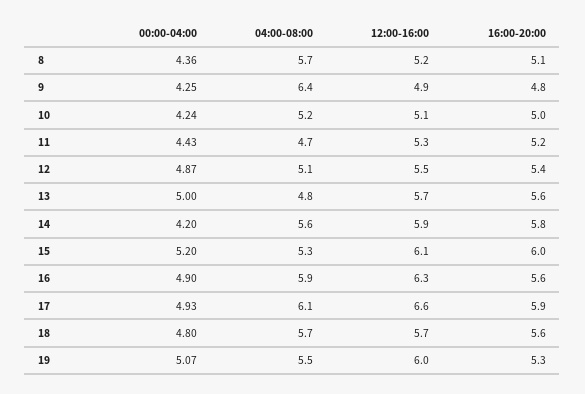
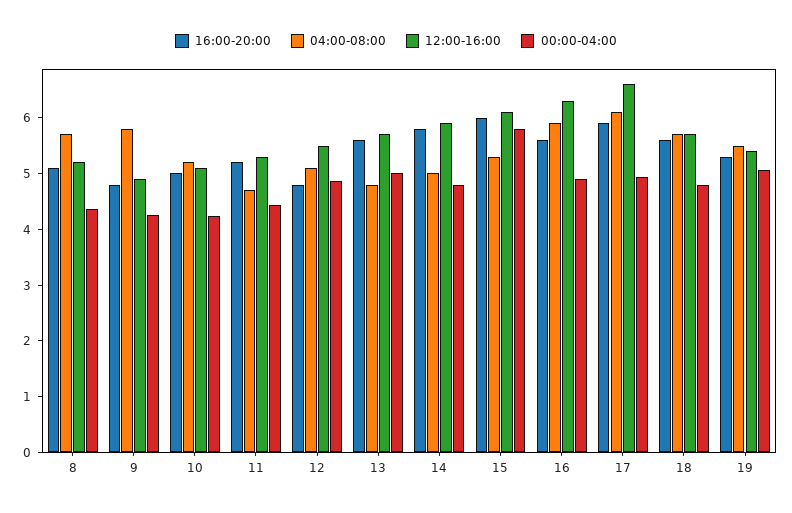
  {
    "00:00-04:00": {
      "8": 4.36,
      "9": 4.25,
      "10": 4.24,
      "11": 4.43,
      "12": 4.87,
      "13": 5,
-     "14": 4.2,
+     "14": 4.8,
-     "15": 5.2,
+     "15": 5.8,
      "16": 4.9,
      "17": 4.93,
      "18": 4.8,
      "19": 5.07
    },
    "04:00-08:00": {
      "8": 5.7,
-     "9": 6.4,
+     "9": 5.8,
      "10": 5.2,
      "11": 4.7,
      "12": 5.1,
      "13": 4.8,
-     "14": 5.6,
+     "14": 5,
      "15": 5.3,
      "16": 5.9,
      "17": 6.1,
      "18": 5.7,
      "19": 5.5
    },
    "12:00-16:00": {
      "8": 5.2,
      "9": 4.9,
      "10": 5.1,
      "11": 5.3,
      "12": 5.5,
      "13": 5.7,
      "14": 5.9,
      "15": 6.1,
      "16": 6.3,
      "17": 6.6,
      "18": 5.7,
-     "19": 6
+     "19": 5.4
    },
    "16:00-20:00": {
      "8": 5.1,
      "9": 4.8,
      "10": 5,
      "11": 5.2,
-     "12": 5.4,
+     "12": 4.8,
      "13": 5.6,
      "14": 5.8,
      "15": 6,
      "16": 5.6,
      "17": 5.9,
      "18": 5.6,
      "19": 5.3
    }
  }

